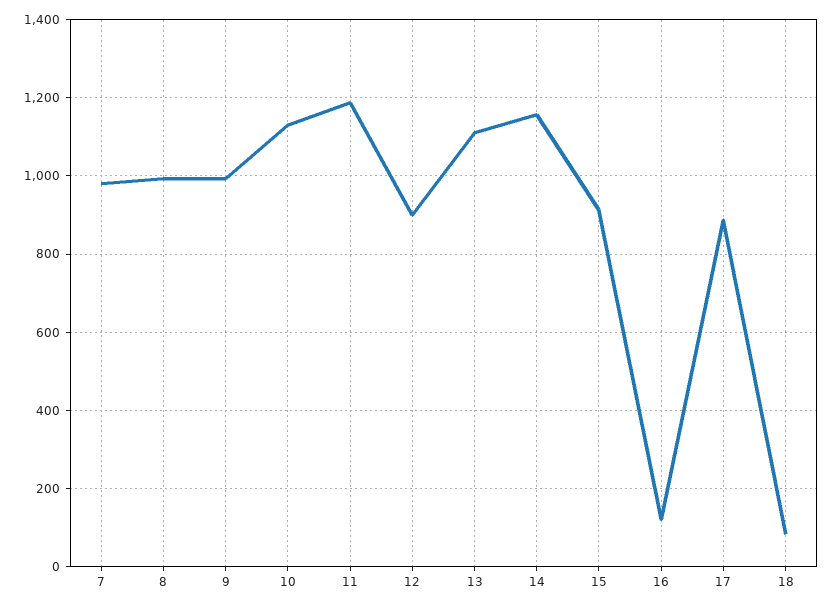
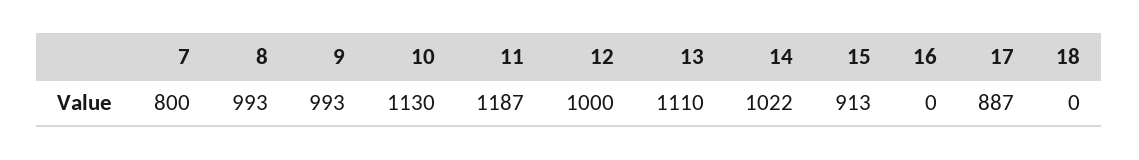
  {
-   "7": 980,
+   "7": 800,
    "8": 993,
    "9": 993,
    "10": 1130,
    "11": 1187,
-   "12": 900,
+   "12": 1000,
    "13": 1110,
-   "14": 1160,
+   "14": 1022,
    "15": 913,
-   "16": 120,
+   "16": 0,
    "17": 887,
-   "18": 80
+   "18": 0
  }

